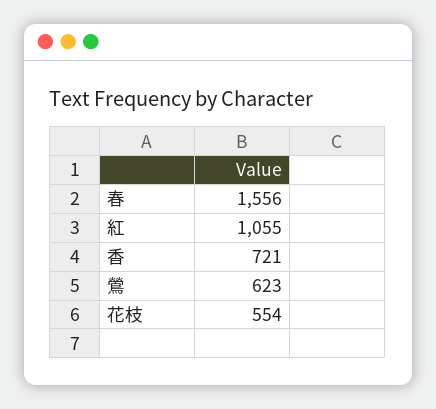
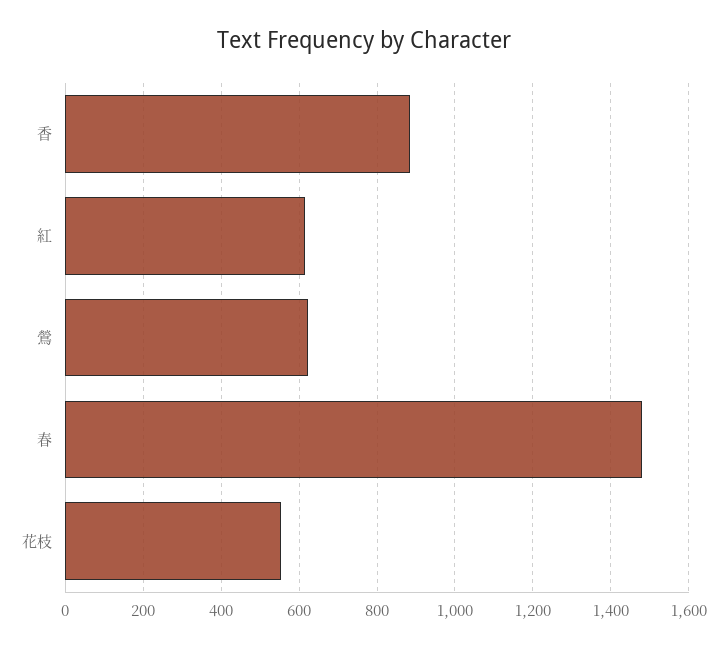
  {
-   "春": 1556,
+   "春": 1480,
-   "紅": 1055,
+   "紅": 620,
-   "香": 721,
+   "香": 880,
    "鶯": 623,
    "花枝": 554
  }

